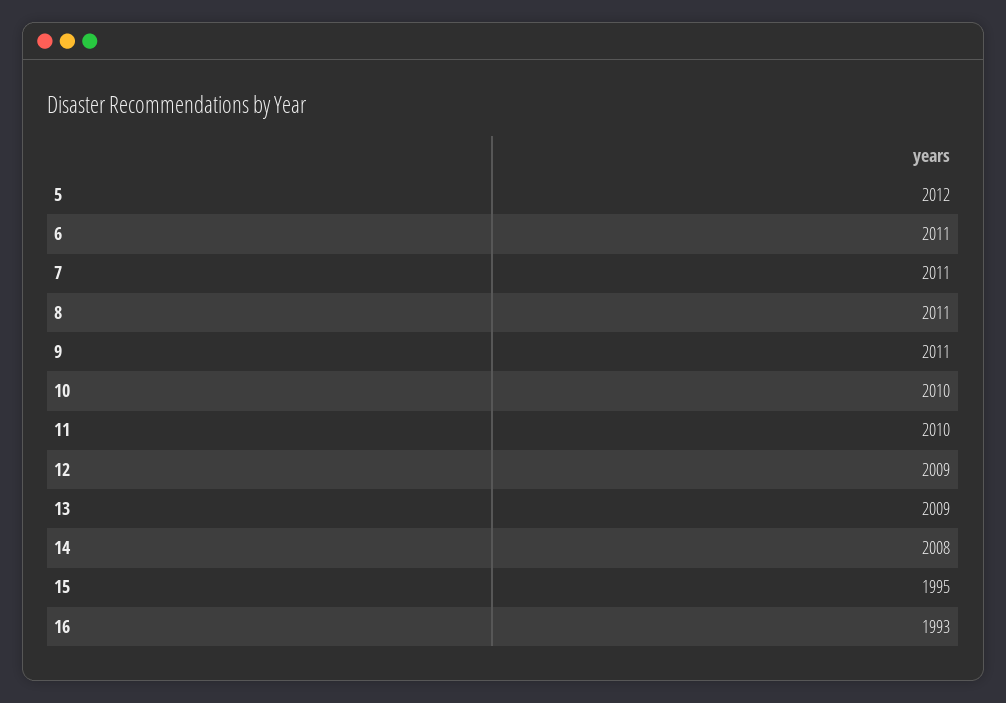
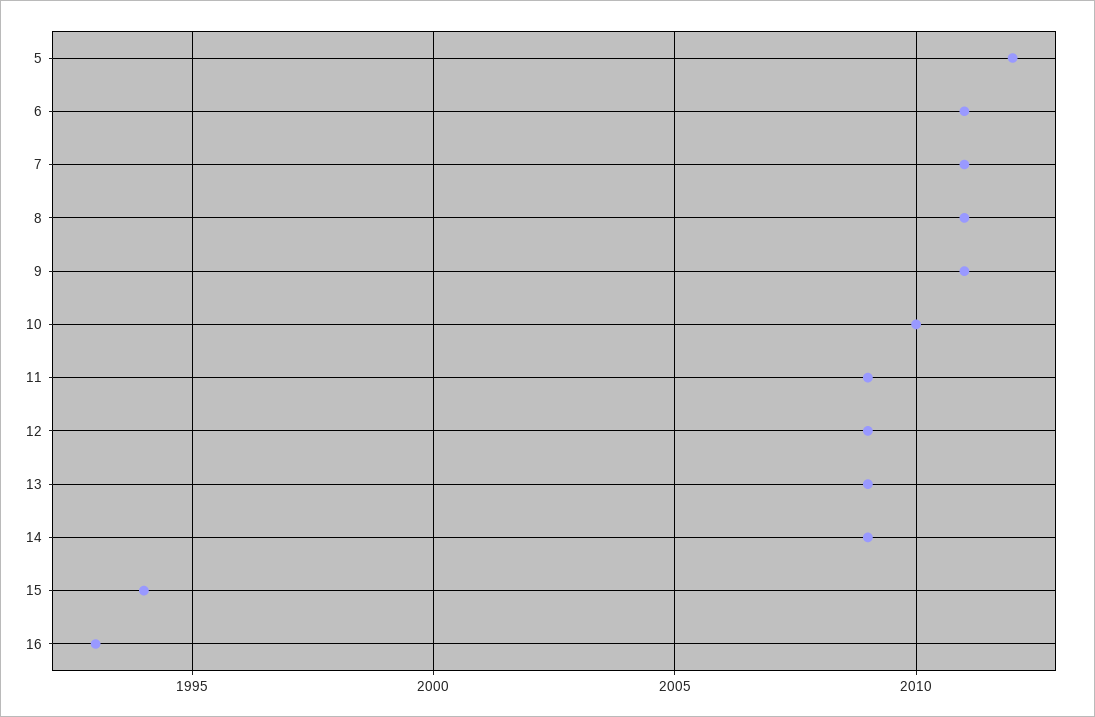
  {
    "5": 2012,
    "6": 2011,
    "7": 2011,
    "8": 2011,
    "9": 2011,
    "10": 2010,
-   "11": 2010,
+   "11": 2009,
    "12": 2009,
    "13": 2009,
-   "14": 2008,
+   "14": 2009,
-   "15": 1995,
+   "15": 1994,
    "16": 1993
  }

